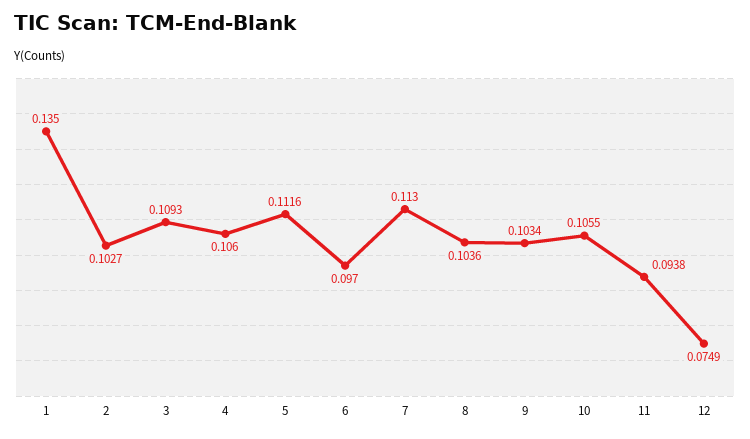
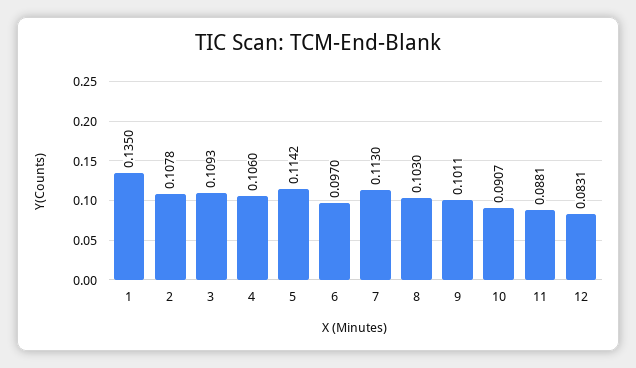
  {
    "1": 0.135,
-   "2": 0.1027,
+   "2": 0.1078,
    "3": 0.1093,
    "4": 0.106,
-   "5": 0.1116,
+   "5": 0.1142,
    "6": 0.097,
    "7": 0.113,
-   "8": 0.1036,
+   "8": 0.103,
-   "9": 0.1034,
+   "9": 0.1011,
-   "10": 0.1055,
+   "10": 0.0907,
-   "11": 0.0938,
+   "11": 0.0881,
-   "12": 0.0749
+   "12": 0.0831
  }

